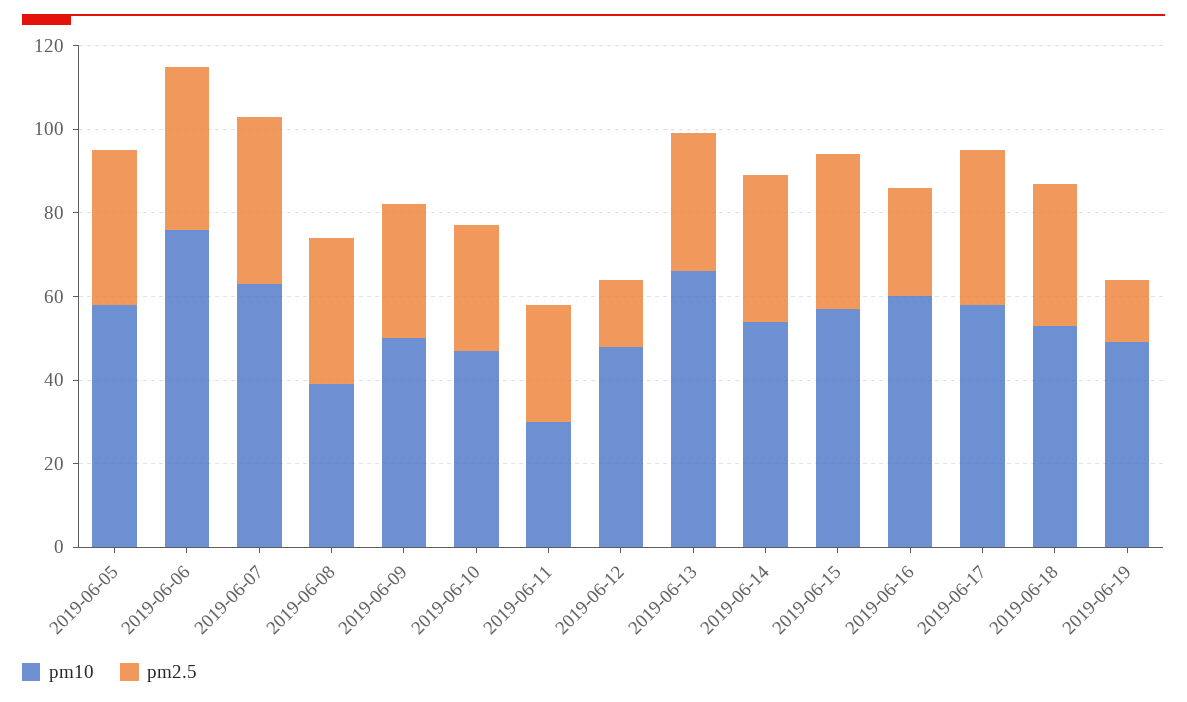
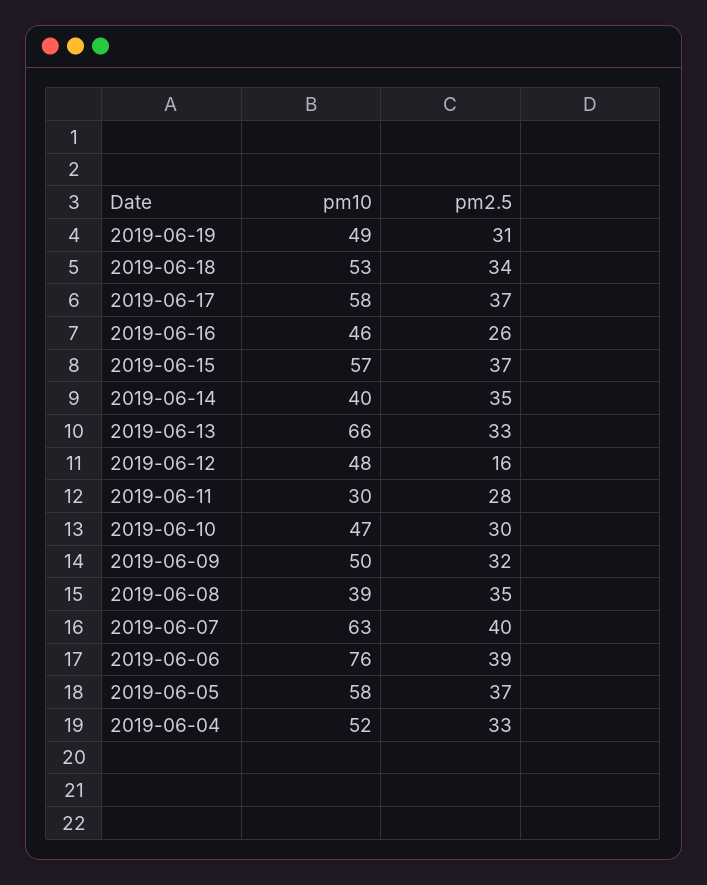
  {
    "pm10": {
      "2019-06-05": 58,
      "2019-06-06": 76,
      "2019-06-07": 63,
      "2019-06-08": 39,
      "2019-06-09": 50,
      "2019-06-10": 47,
      "2019-06-11": 30,
      "2019-06-12": 48,
      "2019-06-13": 66,
-     "2019-06-14": 55,
+     "2019-06-14": 40,
      "2019-06-15": 57,
-     "2019-06-16": 60,
+     "2019-06-16": 46,
      "2019-06-17": 58,
      "2019-06-18": 53,
-     "2019-06-19": 49
+     "2019-06-19": 49,
+     "2019-06-04": 52
    },
    "pm2.5": {
      "2019-06-05": 37,
      "2019-06-06": 39,
      "2019-06-07": 40,
      "2019-06-08": 35,
      "2019-06-09": 32,
      "2019-06-10": 30,
      "2019-06-11": 28,
      "2019-06-12": 16,
      "2019-06-13": 33,
      "2019-06-14": 35,
      "2019-06-15": 37,
      "2019-06-16": 26,
      "2019-06-17": 37,
      "2019-06-18": 34,
-     "2019-06-19": 15
+     "2019-06-19": 31,
+     "2019-06-04": 33
    }
  }

